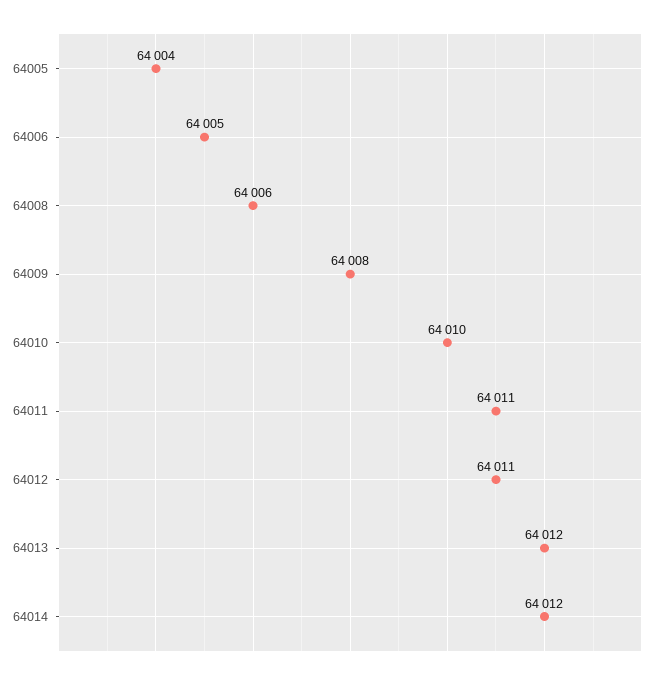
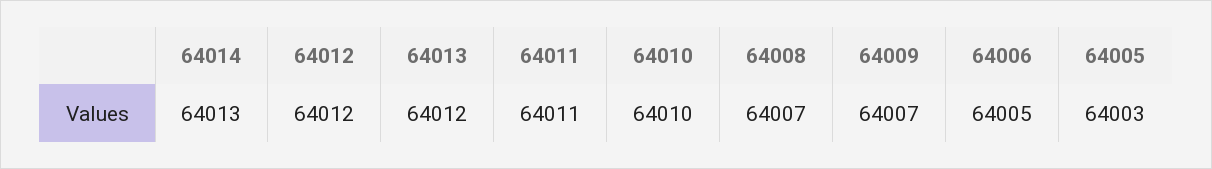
  {
-   "64005": 64004,
+   "64005": 64003,
    "64006": 64005,
-   "64008": 64006,
+   "64008": 64007,
-   "64009": 64008,
+   "64009": 64007,
    "64010": 64010,
    "64011": 64011,
-   "64012": 64011,
+   "64012": 64012,
    "64013": 64012,
-   "64014": 64012
+   "64014": 64013
  }

